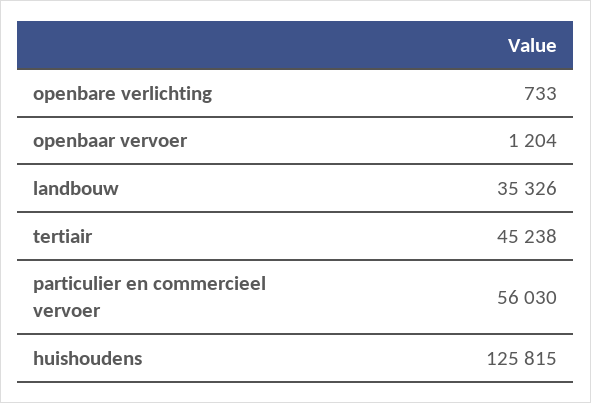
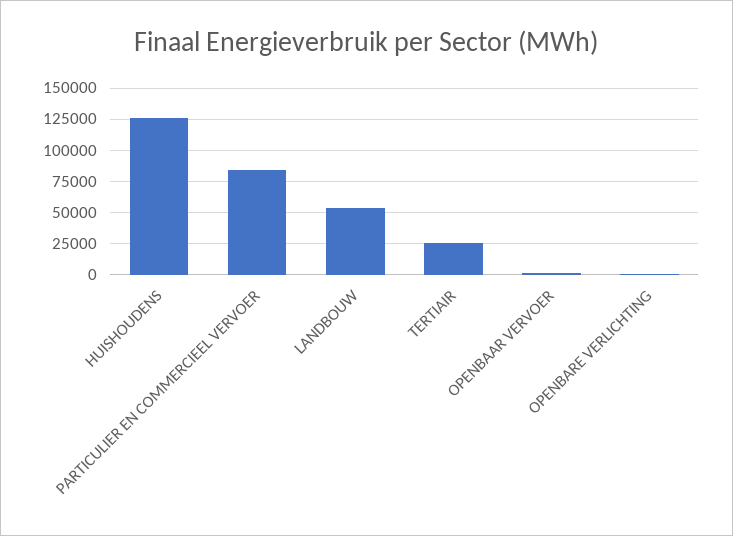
  {
    "openbare verlichting": 733,
    "openbaar vervoer": 1204,
-   "landbouw": 35326,
+   "landbouw": 55000,
-   "tertiair": 45238,
+   "tertiair": 25000,
-   "particulier en commercieel vervoer": 56030,
+   "particulier en commercieel vervoer": 85000,
    "huishoudens": 125815
  }

